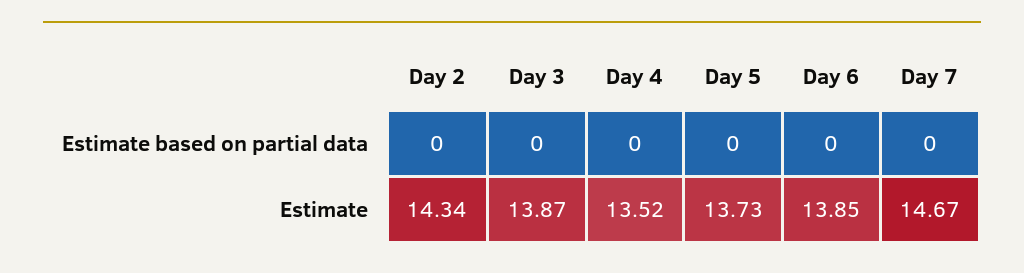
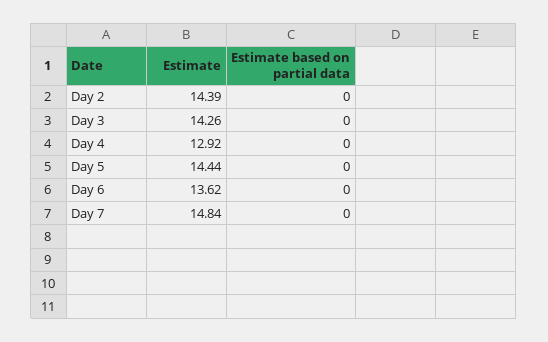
  {
    "Day 2": {
      "Estimate based on partial data": 0,
-     "Estimate": 14.34
+     "Estimate": 14.39
    },
    "Day 3": {
      "Estimate based on partial data": 0,
-     "Estimate": 13.87
+     "Estimate": 14.26
    },
    "Day 4": {
      "Estimate based on partial data": 0,
-     "Estimate": 13.52
+     "Estimate": 12.92
    },
    "Day 5": {
      "Estimate based on partial data": 0,
-     "Estimate": 13.73
+     "Estimate": 14.44
    },
    "Day 6": {
      "Estimate based on partial data": 0,
-     "Estimate": 13.85
+     "Estimate": 13.62
    },
    "Day 7": {
      "Estimate based on partial data": 0,
-     "Estimate": 14.67
+     "Estimate": 14.84
    }
  }

